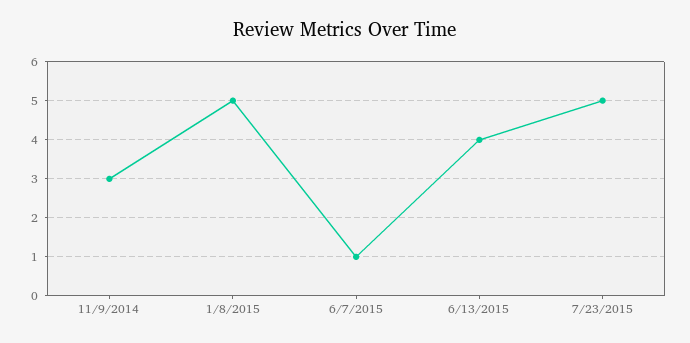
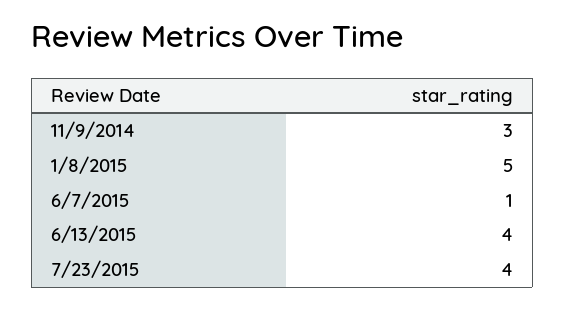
  {
    "11/9/2014": 3,
    "1/8/2015": 5,
    "6/7/2015": 1,
    "6/13/2015": 4,
-   "7/23/2015": 5
+   "7/23/2015": 4
  }

